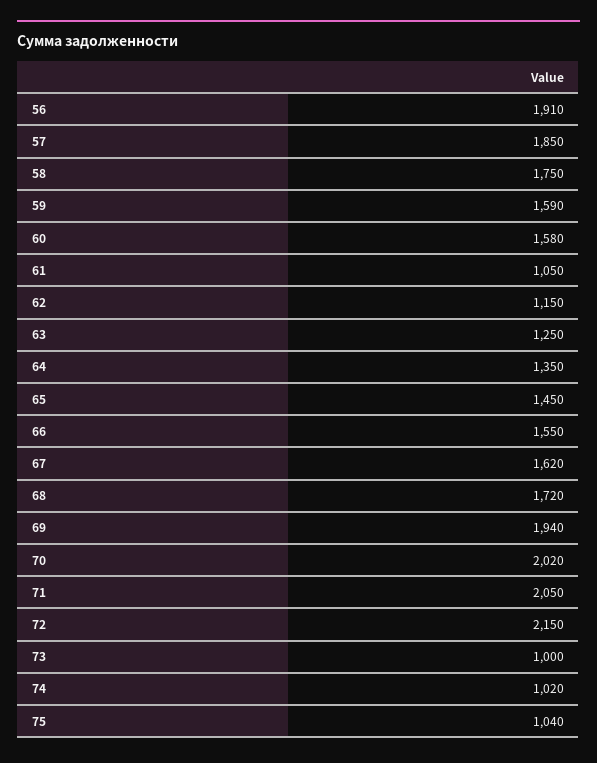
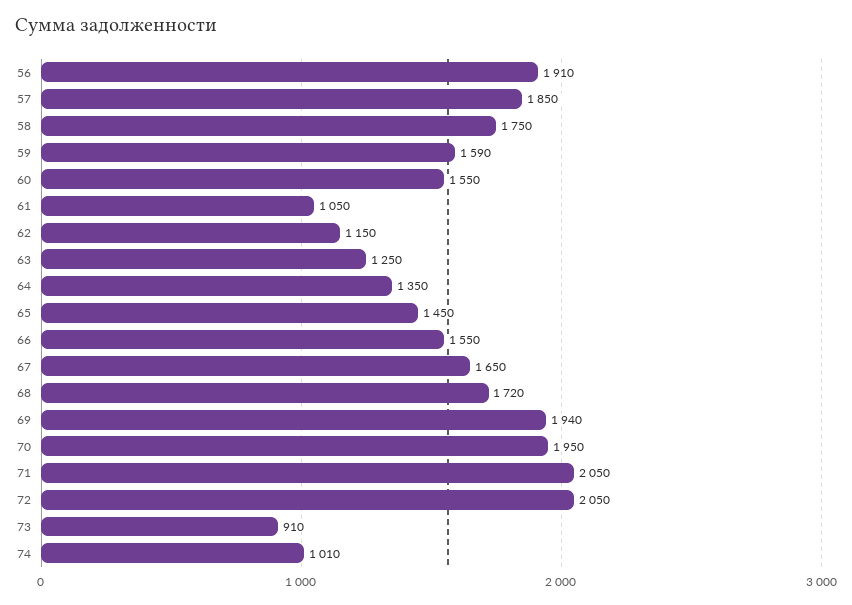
  {
    "56": 1910,
    "57": 1850,
    "58": 1750,
    "59": 1590,
-   "60": 1580,
+   "60": 1550,
    "61": 1050,
    "62": 1150,
    "63": 1250,
    "64": 1350,
    "65": 1450,
    "66": 1550,
-   "67": 1620,
+   "67": 1650,
    "68": 1720,
    "69": 1940,
-   "70": 2020,
+   "70": 1950,
    "71": 2050,
-   "72": 2150,
+   "72": 2050,
-   "73": 1000,
+   "73": 910,
-   "74": 1020,
+   "74": 1010
-   "75": 1040
  }

